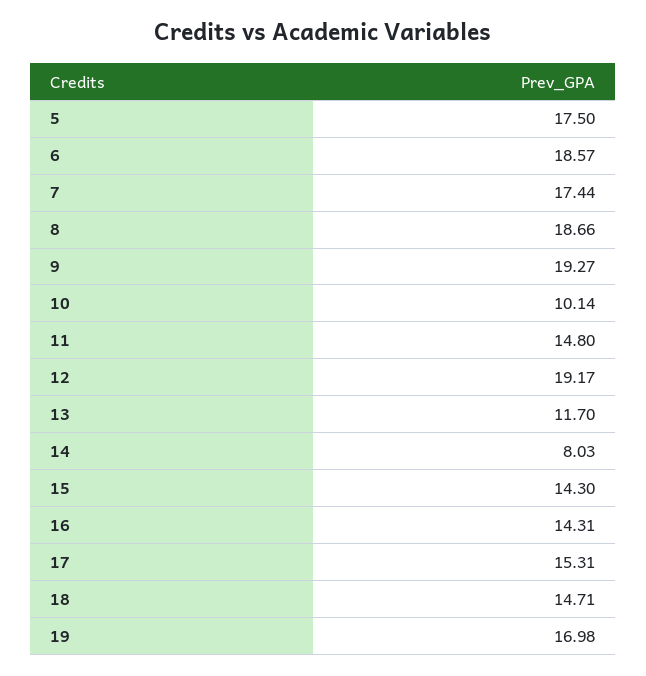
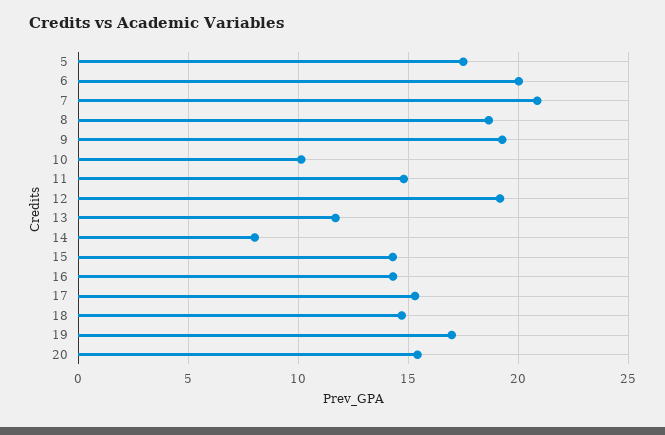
  {
    "5": 17.5,
-   "6": 18.57,
+   "6": 20,
-   "7": 17.44,
+   "7": 21,
    "8": 18.66,
    "9": 19.27,
    "10": 10.14,
    "11": 14.8,
    "12": 19.17,
    "13": 11.7,
    "14": 8.03,
    "15": 14.3,
    "16": 14.31,
    "17": 15.31,
    "18": 14.71,
-   "19": 16.98
+   "19": 16.98,
+   "20": 15.5
  }

